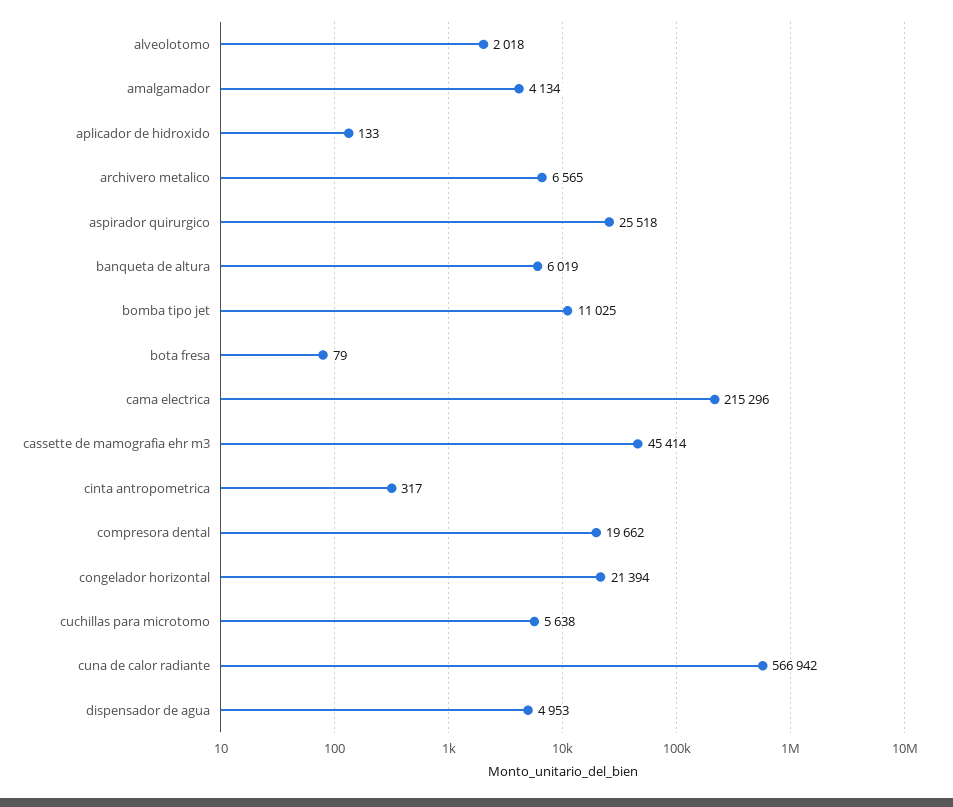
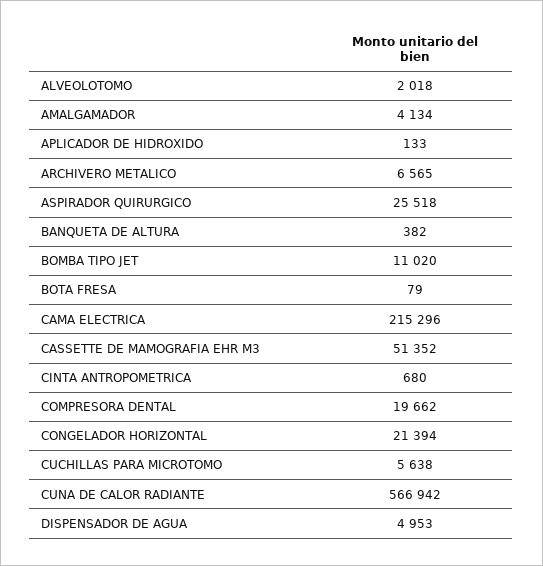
  {
    "alveolotomo": 2018,
    "amalgamador": 4134,
    "aplicador de hidroxido": 133,
    "archivero metalico": 6565,
    "aspirador quirurgico": 25518,
-   "banqueta de altura": 6019,
+   "banqueta de altura": 382,
-   "bomba tipo jet": 11025,
+   "bomba tipo jet": 11020,
    "bota fresa": 79,
    "cama electrica": 215296,
-   "cassette de mamografia ehr m3": 45414,
+   "cassette de mamografia ehr m3": 51352,
-   "cinta antropometrica": 317,
+   "cinta antropometrica": 680,
    "compresora dental": 19662,
    "congelador horizontal": 21394,
    "cuchillas para microtomo": 5638,
    "cuna de calor radiante": 566942,
    "dispensador de agua": 4953
  }

